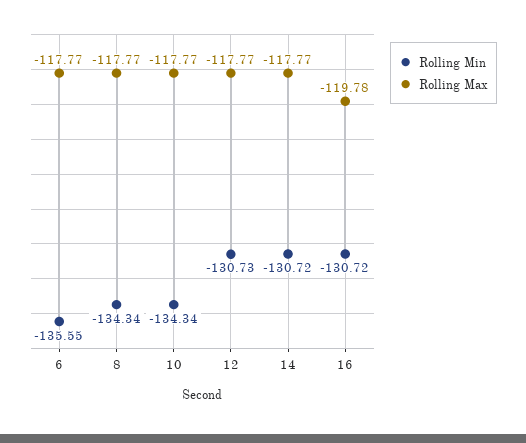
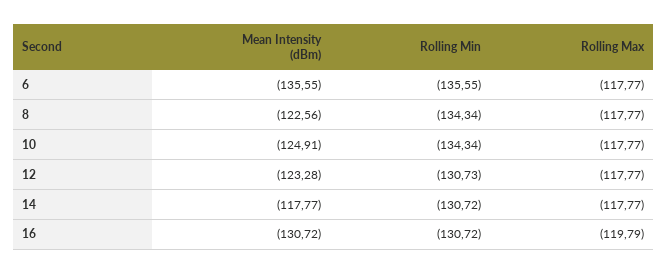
  {
    "Rolling Min": {
      "6": -135.55,
      "8": -134.34,
      "10": -134.34,
      "12": -130.73,
      "14": -130.72,
      "16": -130.72
    },
    "Rolling Max": {
      "6": -117.77,
      "8": -117.77,
      "10": -117.77,
      "12": -117.77,
      "14": -117.77,
-     "16": -119.78
+     "16": -119.79
-   }
+   },
+   "Mean Intensity (dBm)": {
+     "6": -135.55,
+     "8": -122.56,
+     "10": -124.91,
+     "12": -123.28,
+     "14": -117.77,
+     "16": -130.72
+   }
  }

